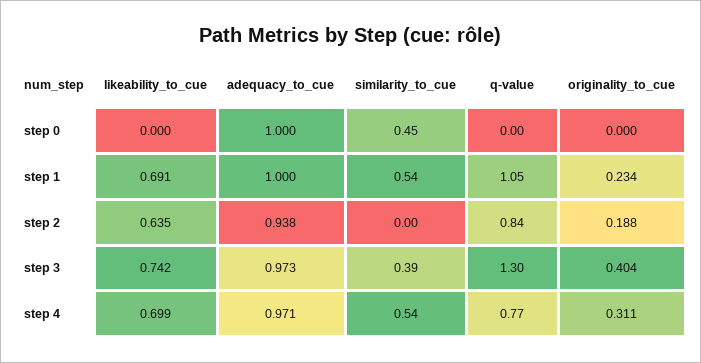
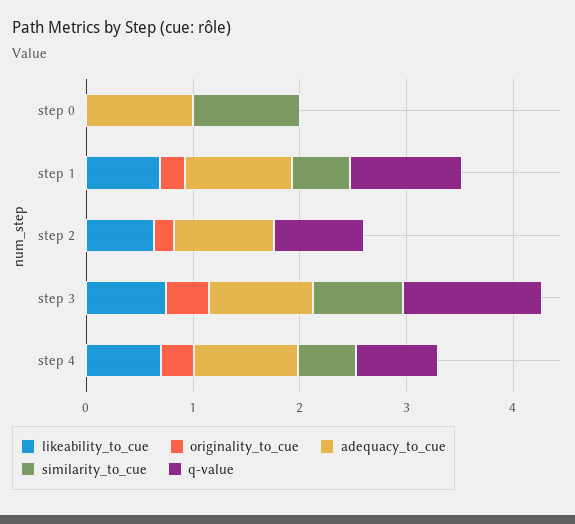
  {
    "likeability_to_cue": {
      "step 0": 0,
      "step 1": 0.691,
      "step 2": 0.635,
      "step 3": 0.742,
      "step 4": 0.699
    },
    "adequacy_to_cue": {
      "step 0": 1,
      "step 1": 1,
      "step 2": 0.938,
      "step 3": 0.973,
      "step 4": 0.971
    },
    "similarity_to_cue": {
-     "step 0": 0.45,
+     "step 0": 1,
      "step 1": 0.54,
      "step 2": 0,
-     "step 3": 0.39,
+     "step 3": 0.8,
      "step 4": 0.54
    },
    "q-value": {
      "step 0": 0,
      "step 1": 1.05,
      "step 2": 0.84,
      "step 3": 1.3,
      "step 4": 0.77
    },
    "originality_to_cue": {
      "step 0": 0,
      "step 1": 0.234,
      "step 2": 0.188,
      "step 3": 0.404,
      "step 4": 0.311
    }
  }

